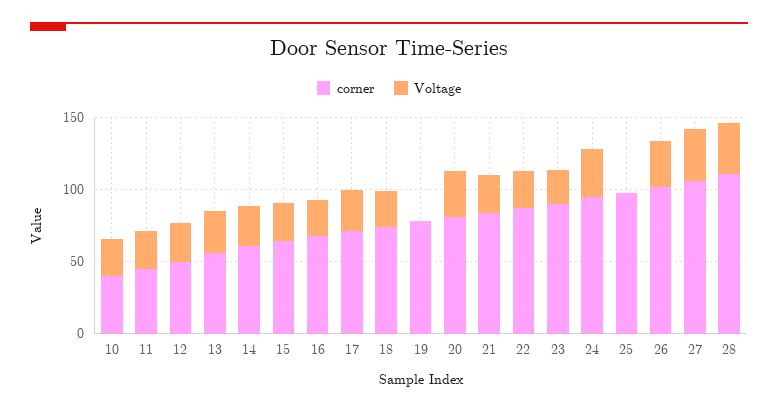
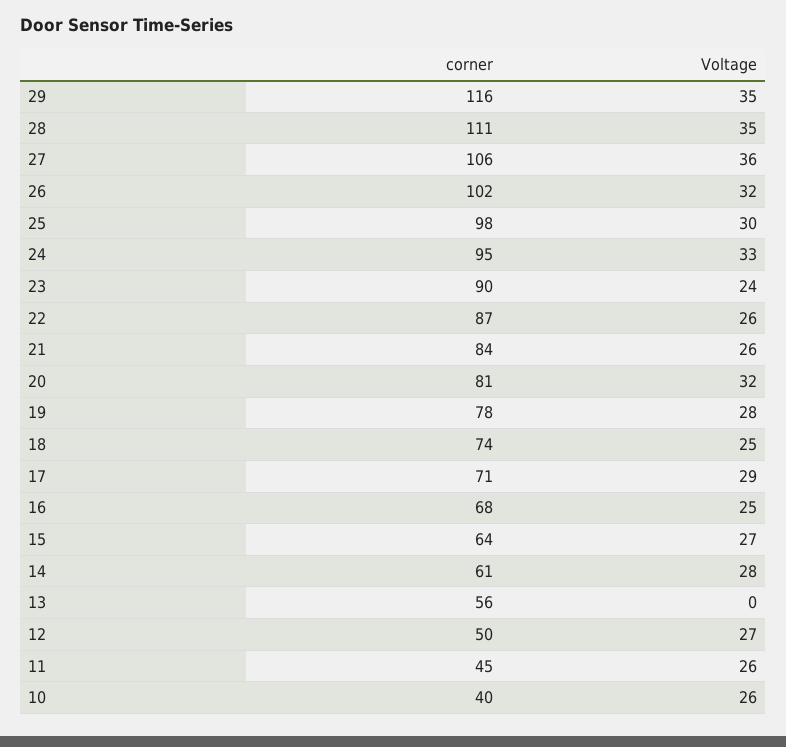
  {
    "corner": {
      "10": 40,
      "11": 45,
      "12": 50,
      "13": 56,
      "14": 61,
      "15": 64,
      "16": 68,
      "17": 71,
      "18": 74,
      "19": 78,
      "20": 81,
      "21": 84,
      "22": 87,
      "23": 90,
      "24": 95,
      "25": 98,
      "26": 102,
      "27": 106,
-     "28": 111
+     "28": 111,
+     "29": 116
    },
    "Voltage": {
      "10": 26,
      "11": 26,
      "12": 27,
-     "13": 30,
+     "13": 0,
      "14": 28,
      "15": 27,
      "16": 25,
      "17": 29,
      "18": 25,
-     "19": 0,
+     "19": 28,
      "20": 32,
      "21": 26,
      "22": 26,
      "23": 24,
      "24": 33,
-     "25": 0,
+     "25": 30,
      "26": 32,
      "27": 36,
-     "28": 35
+     "28": 35,
+     "29": 35
    }
  }

